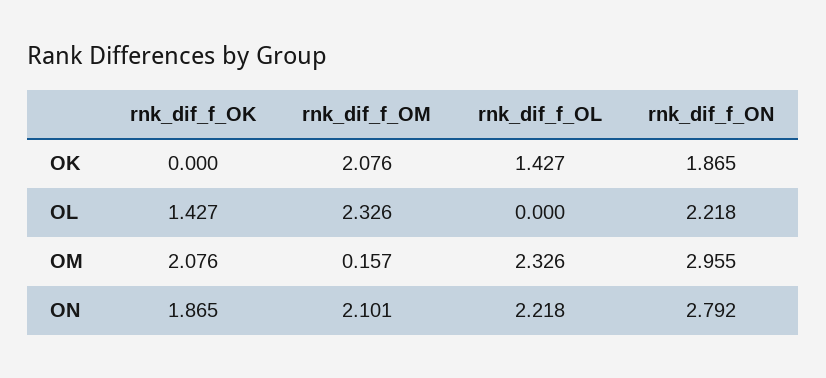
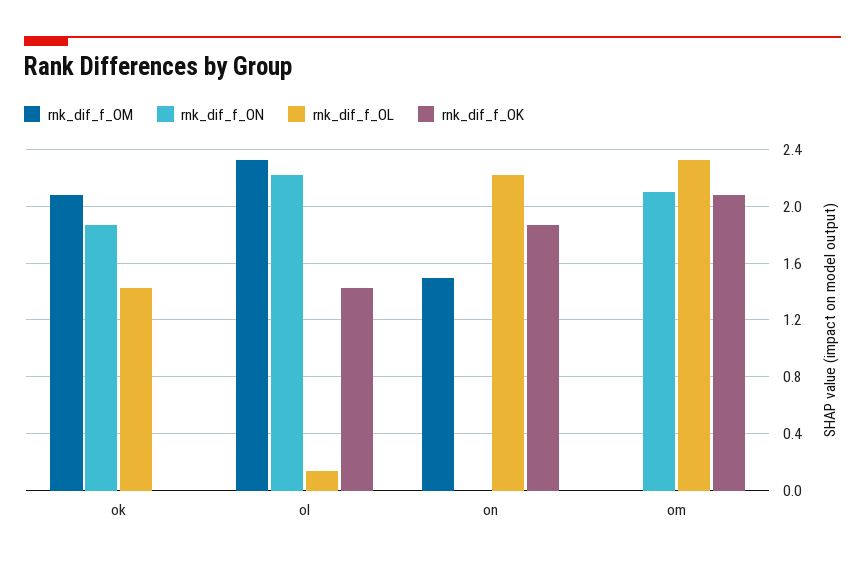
  {
    "rnk_dif_f_OK": {
      "OK": 0,
      "OL": 1.427,
      "OM": 2.076,
      "ON": 1.865
    },
    "rnk_dif_f_OM": {
      "OK": 2.076,
      "OL": 2.326,
-     "OM": 0.157,
+     "OM": 0,
-     "ON": 2.101
+     "ON": 1.5
    },
    "rnk_dif_f_OL": {
      "OK": 1.427,
-     "OL": 0,
+     "OL": 0.15,
      "OM": 2.326,
      "ON": 2.218
    },
    "rnk_dif_f_ON": {
      "OK": 1.865,
      "OL": 2.218,
-     "OM": 2.955,
+     "OM": 2.1,
-     "ON": 2.792
+     "ON": 0
    }
  }

